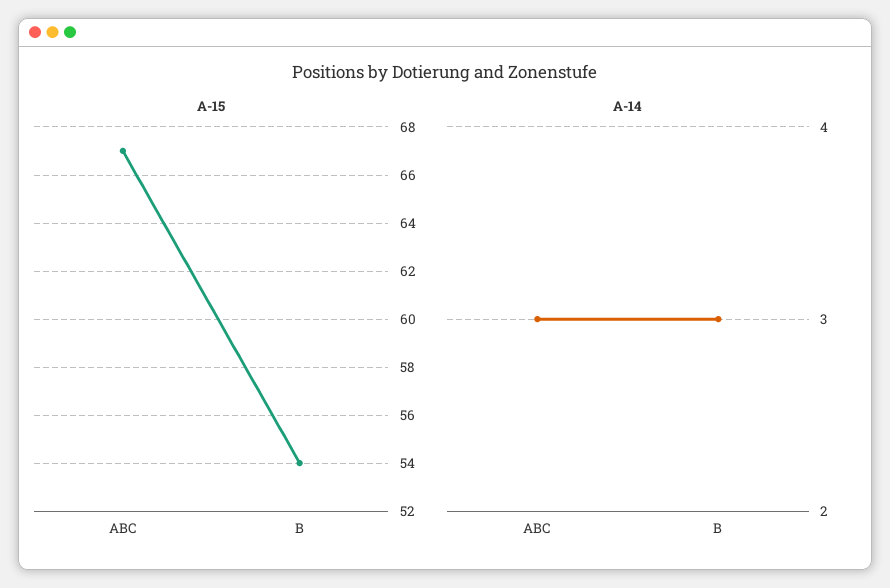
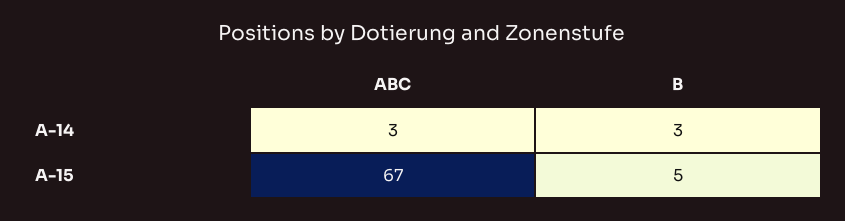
  {
    "A-15": {
      "ABC": 67,
-     "B": 54
+     "B": 5
    },
    "A-14": {
      "ABC": 3,
      "B": 3
    }
  }

